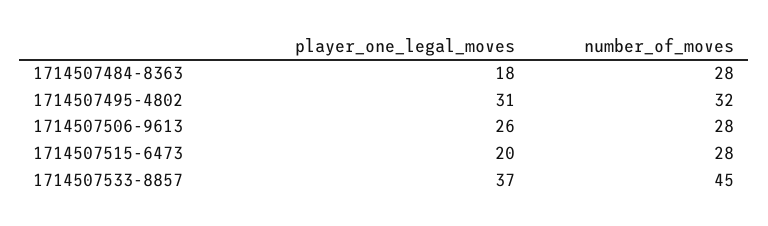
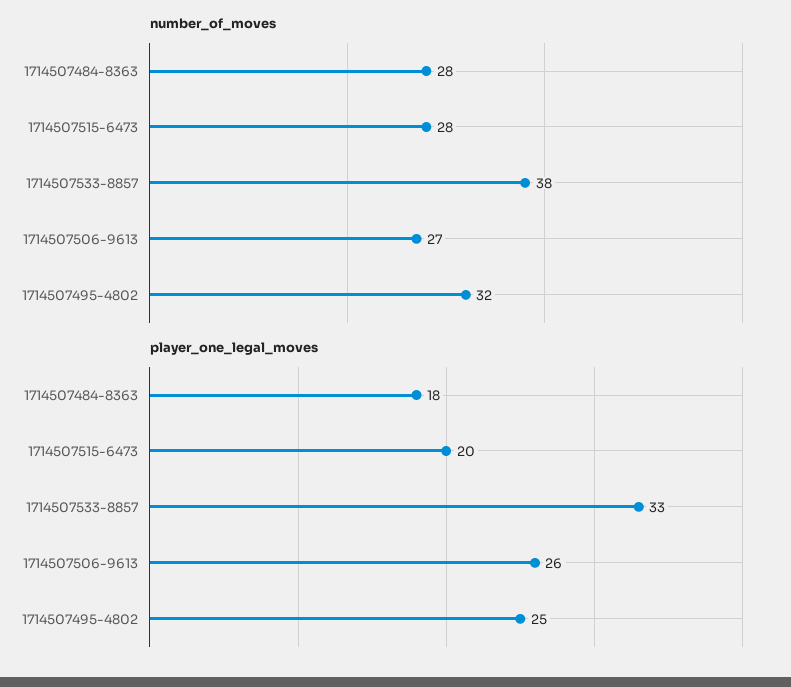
  {
    "player_one_legal_moves": {
      "1714507484-8363": 18,
-     "1714507495-4802": 31,
+     "1714507495-4802": 25,
      "1714507506-9613": 26,
      "1714507515-6473": 20,
-     "1714507533-8857": 37
+     "1714507533-8857": 33
    },
    "number_of_moves": {
      "1714507484-8363": 28,
      "1714507495-4802": 32,
-     "1714507506-9613": 28,
+     "1714507506-9613": 27,
      "1714507515-6473": 28,
-     "1714507533-8857": 45
+     "1714507533-8857": 38
    }
  }

